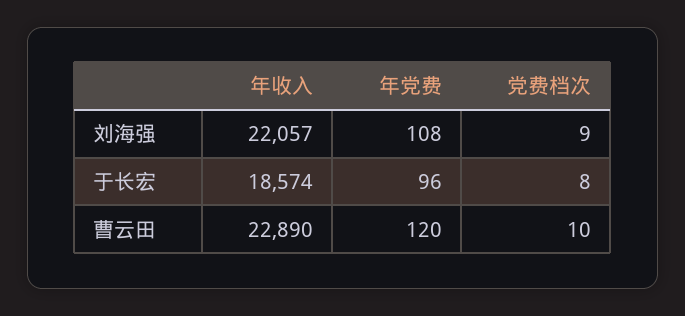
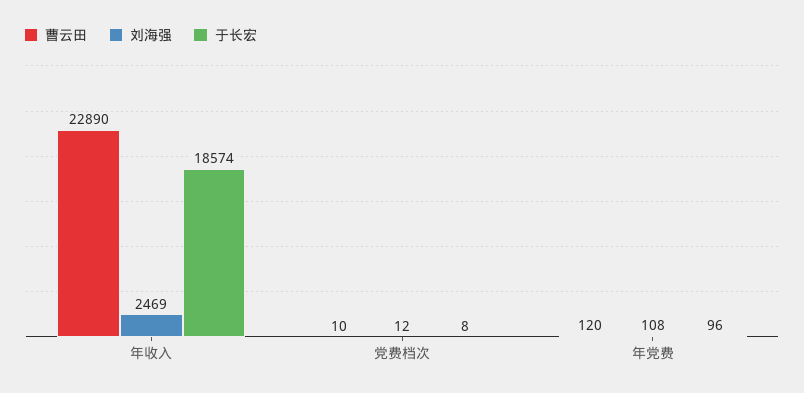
  {
    "刘海强": {
-     "年收入": 22057,
+     "年收入": 2469,
      "年党费": 108,
-     "党费档次": 9
+     "党费档次": 12
    },
    "于长宏": {
      "年收入": 18574,
      "年党费": 96,
      "党费档次": 8
    },
    "曹云田": {
      "年收入": 22890,
      "年党费": 120,
      "党费档次": 10
    }
  }

